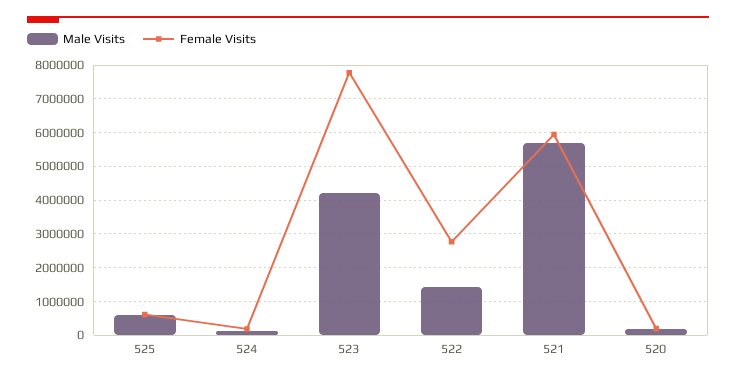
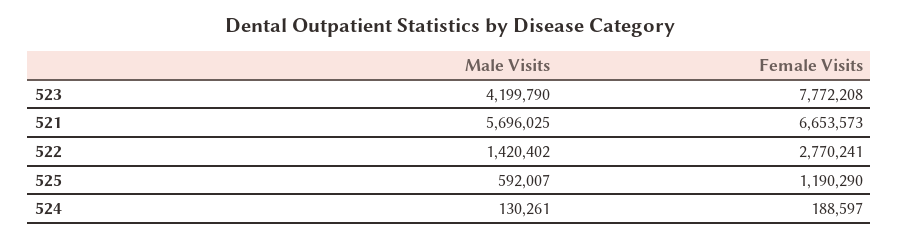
  {
    "Male Visits": {
      "525": 592007,
      "524": 130261,
      "523": 4199790,
      "522": 1420402,
-     "521": 5696025,
+     "521": 5696025
-     "520": 200000
    },
    "Female Visits": {
-     "525": 600000,
+     "525": 1190290,
      "524": 188597,
      "523": 7772208,
      "522": 2770241,
-     "521": 6000000,
+     "521": 6653573
-     "520": 200000
    }
  }

